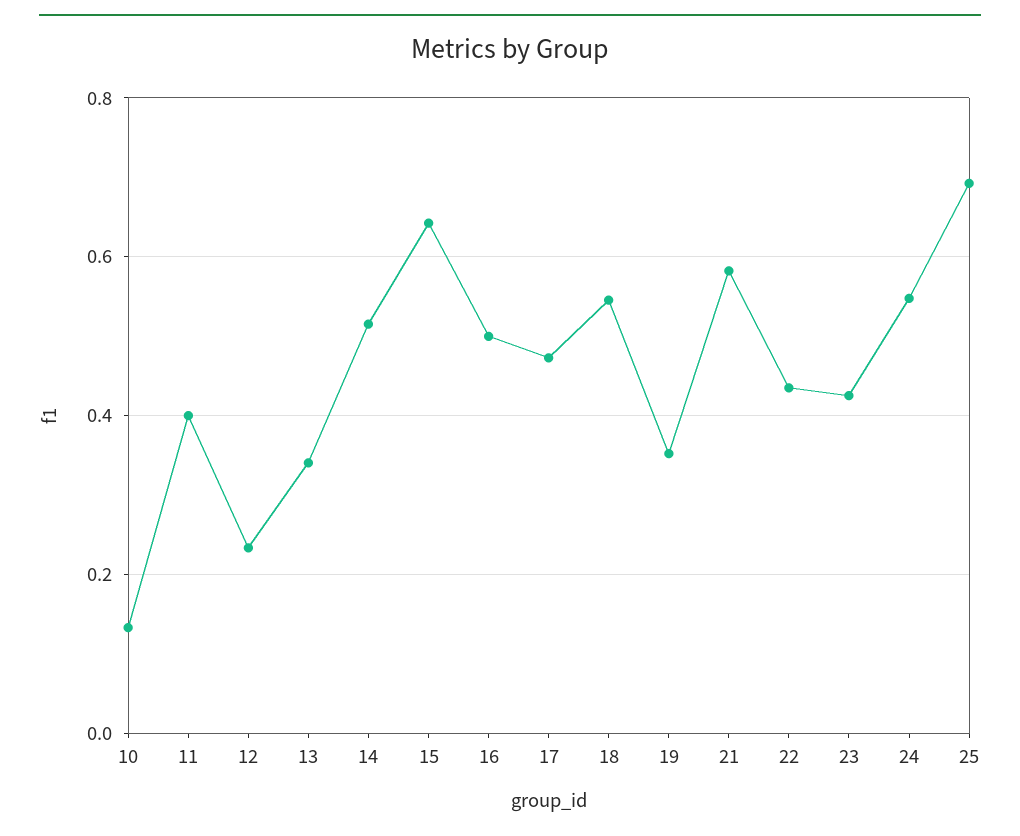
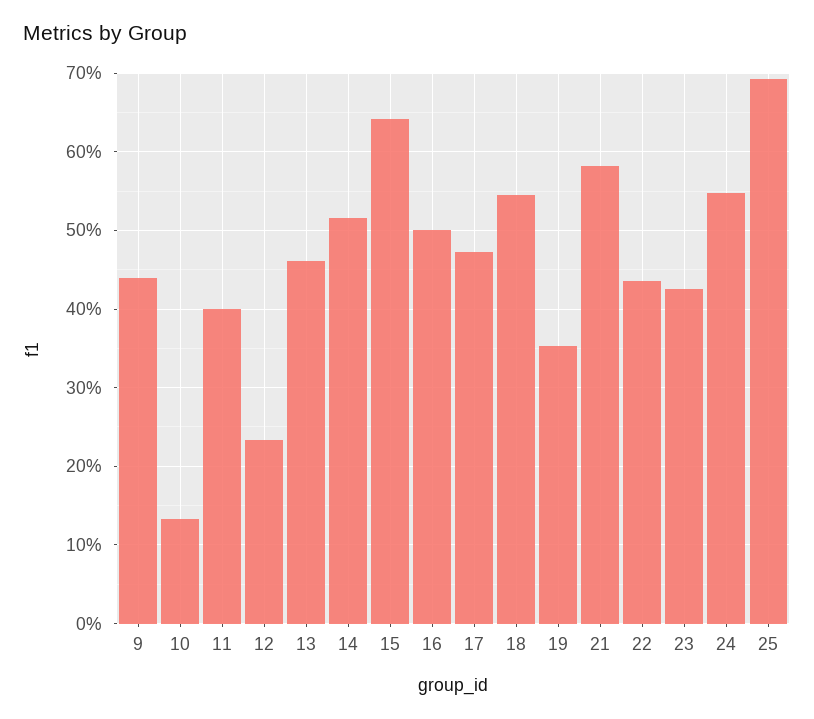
  {
    "10": 0.13,
    "11": 0.4,
    "12": 0.23,
-   "13": 0.34,
+   "13": 0.46,
    "14": 0.52,
    "15": 0.64,
    "16": 0.5,
    "17": 0.47,
    "18": 0.55,
    "19": 0.35,
    "21": 0.58,
    "22": 0.44,
    "23": 0.43,
    "24": 0.55,
-   "25": 0.69
+   "25": 0.69,
+   "9": 0.44
  }

